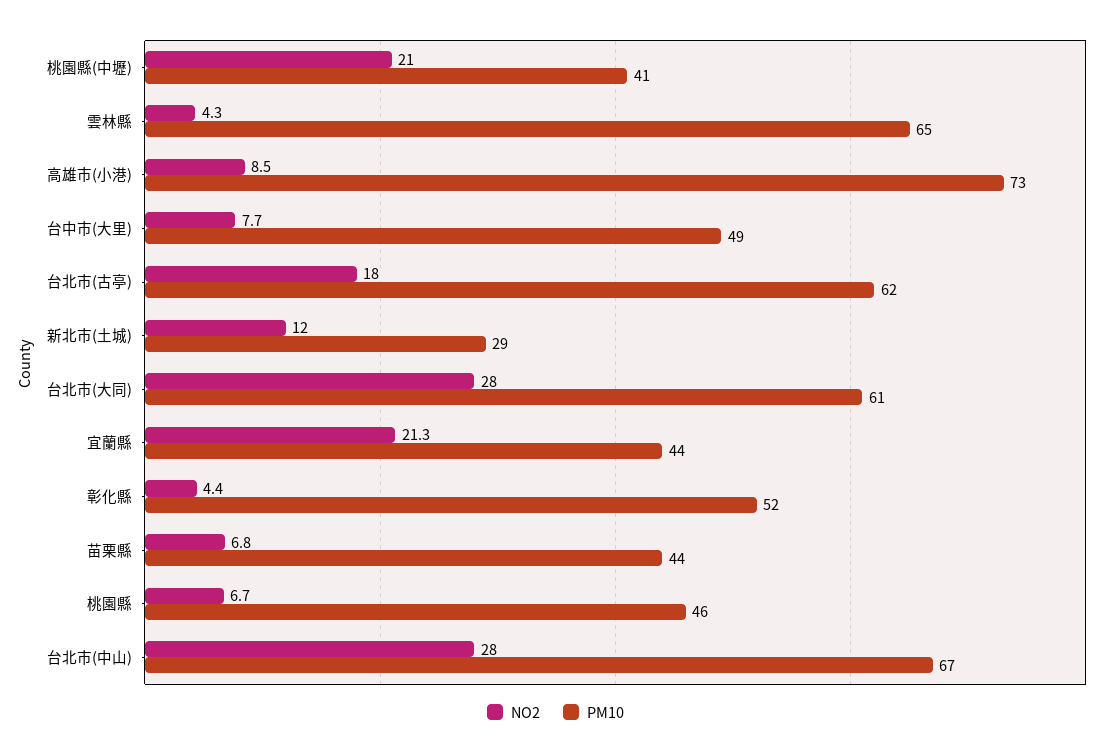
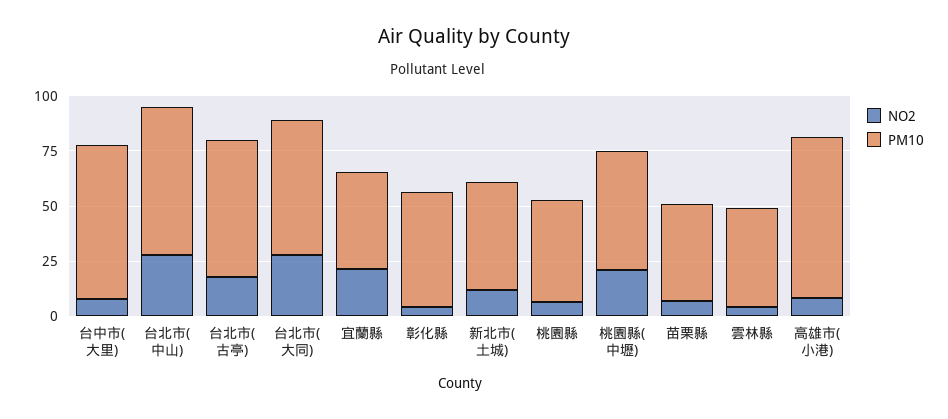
  {
    "NO2": {
      "桃園縣(中壢)": 21,
      "雲林縣": 4.3,
      "高雄市(小港)": 8.5,
      "台中市(大里)": 7.7,
      "台北市(古亭)": 18,
      "新北市(土城)": 12,
      "台北市(大同)": 28,
      "宜蘭縣": 21.3,
      "彰化縣": 4.4,
      "苗栗縣": 6.8,
      "桃園縣": 6.7,
      "台北市(中山)": 28
    },
    "PM10": {
-     "桃園縣(中壢)": 41,
+     "桃園縣(中壢)": 55,
-     "雲林縣": 65,
+     "雲林縣": 45,
      "高雄市(小港)": 73,
-     "台中市(大里)": 49,
+     "台中市(大里)": 70,
      "台北市(古亭)": 62,
-     "新北市(土城)": 29,
+     "新北市(土城)": 50,
      "台北市(大同)": 61,
      "宜蘭縣": 44,
      "彰化縣": 52,
      "苗栗縣": 44,
      "桃園縣": 46,
      "台北市(中山)": 67
    }
  }

